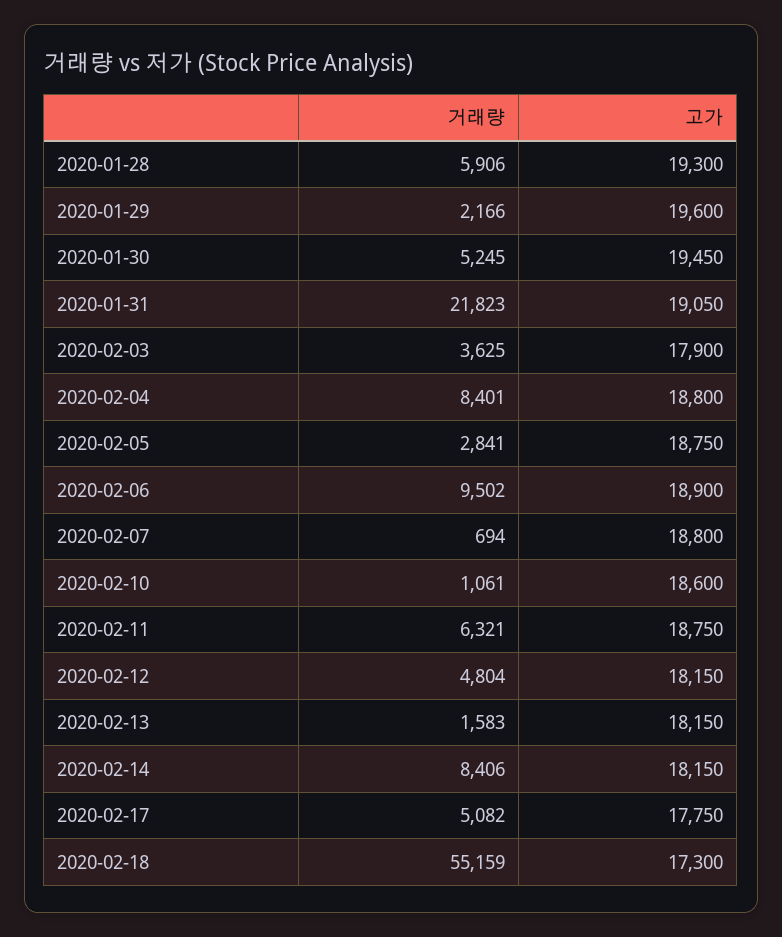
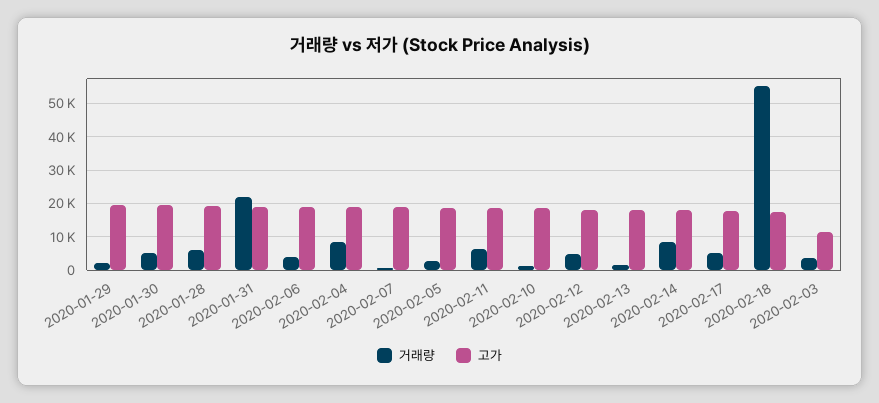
  {
    "거래량": {
      "2020-01-28": 5906,
      "2020-01-29": 2166,
      "2020-01-30": 5245,
      "2020-01-31": 21823,
      "2020-02-03": 3625,
      "2020-02-04": 8401,
      "2020-02-05": 2841,
-     "2020-02-06": 9502,
+     "2020-02-06": 4000,
      "2020-02-07": 694,
      "2020-02-10": 1061,
      "2020-02-11": 6321,
      "2020-02-12": 4804,
      "2020-02-13": 1583,
      "2020-02-14": 8406,
      "2020-02-17": 5082,
      "2020-02-18": 55159
    },
    "고가": {
      "2020-01-28": 19300,
      "2020-01-29": 19600,
      "2020-01-30": 19450,
      "2020-01-31": 19050,
-     "2020-02-03": 17900,
+     "2020-02-03": 12000,
      "2020-02-04": 18800,
      "2020-02-05": 18750,
      "2020-02-06": 18900,
      "2020-02-07": 18800,
      "2020-02-10": 18600,
      "2020-02-11": 18750,
      "2020-02-12": 18150,
      "2020-02-13": 18150,
      "2020-02-14": 18150,
      "2020-02-17": 17750,
      "2020-02-18": 17300
    }
  }

